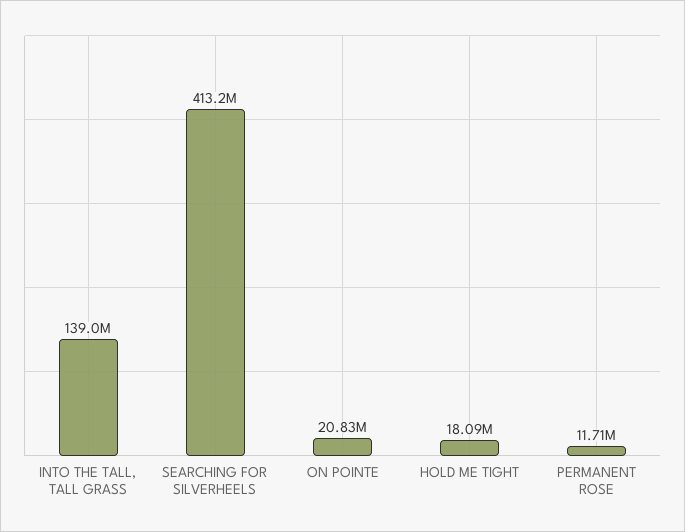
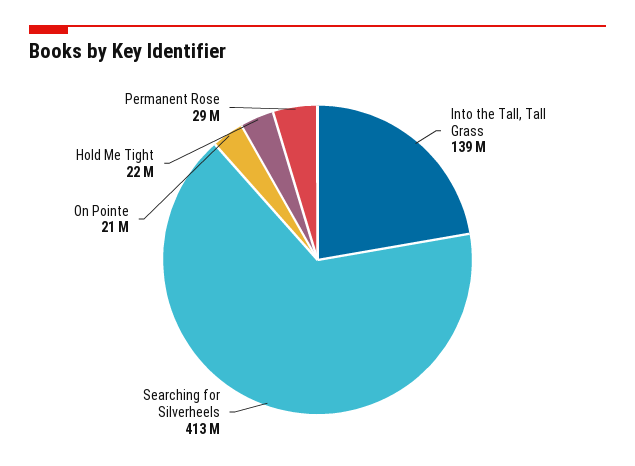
  {
    "INTO THE TALL, TALL GRASS": 139000000,
    "SEARCHING FOR SILVERHEELS": 413200000,
    "ON POINTE": 20830000,
-   "HOLD ME TIGHT": 18090000,
+   "HOLD ME TIGHT": 22000000,
-   "PERMANENT ROSE": 11710000
+   "PERMANENT ROSE": 29000000
  }

